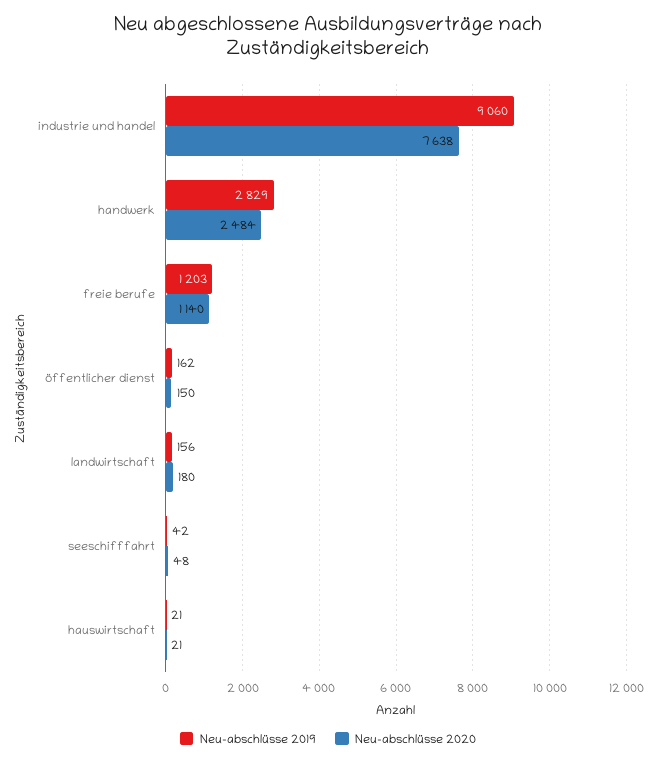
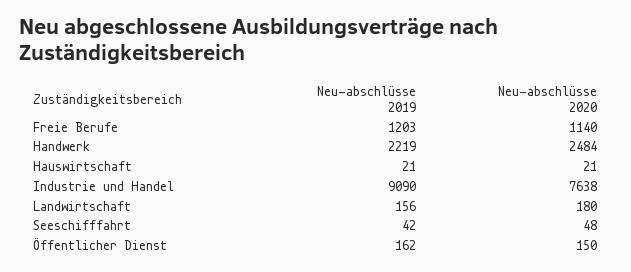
  {
    "Neu-abschlüsse 2019": {
-     "industrie und handel": 9060,
+     "industrie und handel": 9090,
-     "handwerk": 2829,
+     "handwerk": 2219,
      "freie berufe": 1203,
      "öffentlicher dienst": 162,
      "landwirtschaft": 156,
      "seeschifffahrt": 42,
      "hauswirtschaft": 21
    },
    "Neu-abschlüsse 2020": {
      "industrie und handel": 7638,
      "handwerk": 2484,
      "freie berufe": 1140,
      "öffentlicher dienst": 150,
      "landwirtschaft": 180,
      "seeschifffahrt": 48,
      "hauswirtschaft": 21
    }
  }

